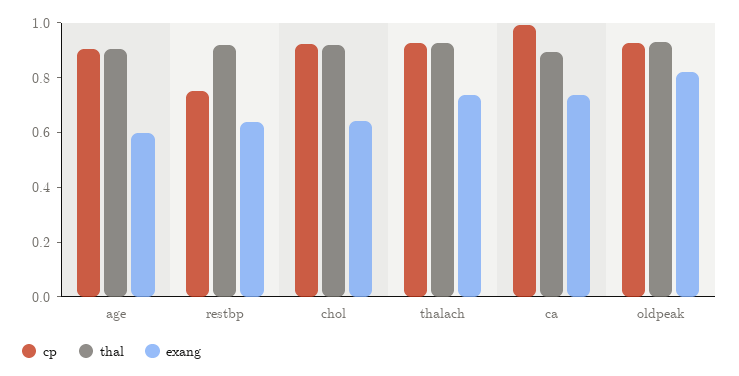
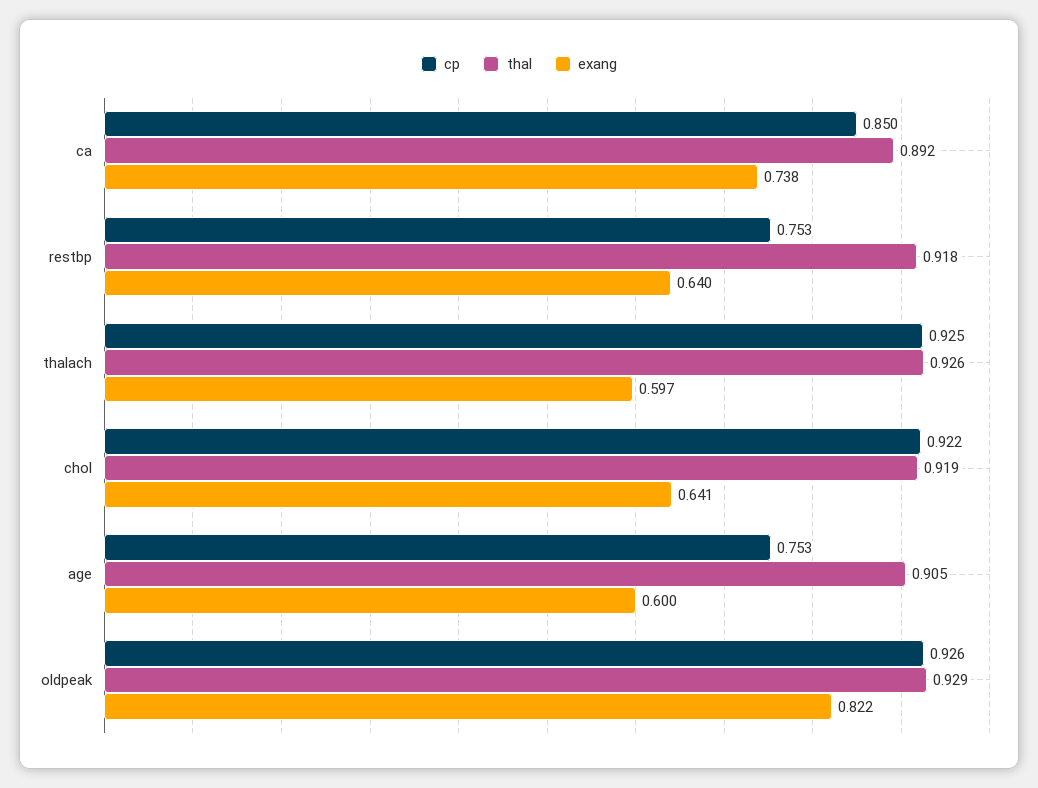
  {
    "cp": {
-     "age": 0.9,
+     "age": 0.753,
      "restbp": 0.753,
      "chol": 0.922,
      "thalach": 0.925,
-     "ca": 1,
+     "ca": 0.85,
      "oldpeak": 0.926
    },
    "thal": {
      "age": 0.905,
      "restbp": 0.918,
      "chol": 0.919,
      "thalach": 0.926,
      "ca": 0.892,
      "oldpeak": 0.929
    },
    "exang": {
      "age": 0.6,
      "restbp": 0.64,
      "chol": 0.641,
-     "thalach": 0.75,
+     "thalach": 0.597,
      "ca": 0.738,
      "oldpeak": 0.822
    }
  }

